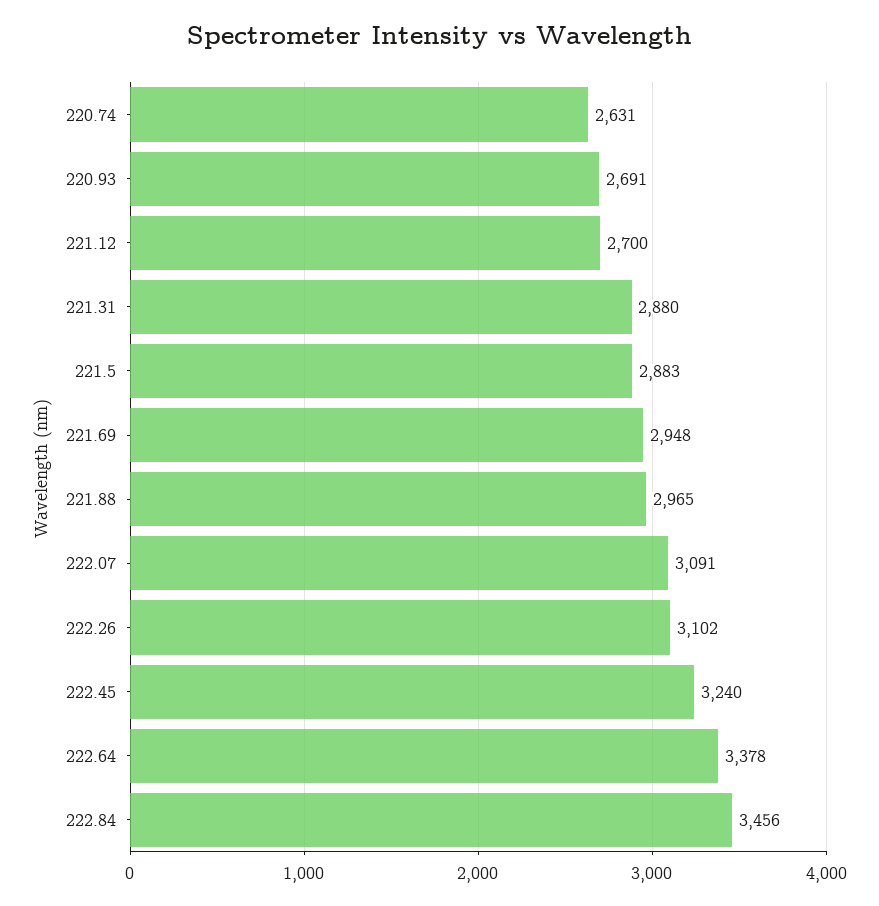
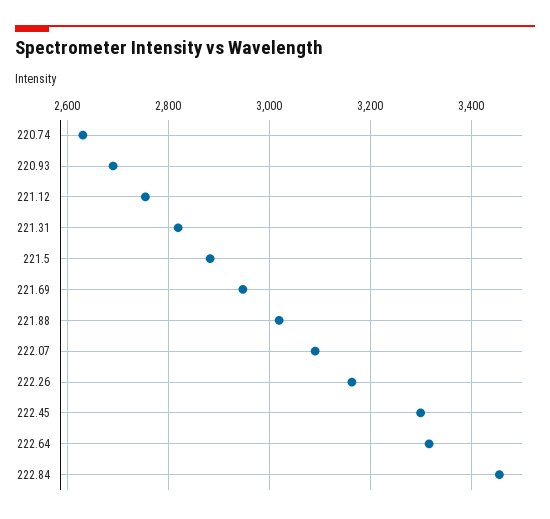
  {
    "220.74": 2631,
    "220.93": 2691,
-   "221.12": 2700,
+   "221.12": 2760,
-   "221.31": 2880,
+   "221.31": 2820,
    "221.5": 2883,
    "221.69": 2948,
-   "221.88": 2965,
+   "221.88": 3020,
    "222.07": 3091,
-   "222.26": 3102,
+   "222.26": 3160,
-   "222.45": 3240,
+   "222.45": 3300,
-   "222.64": 3378,
+   "222.64": 3320,
    "222.84": 3456
  }

